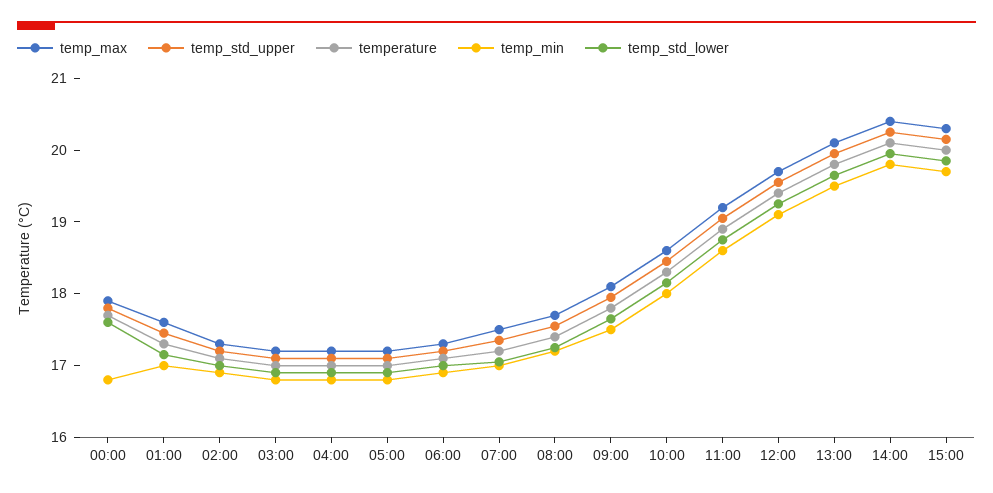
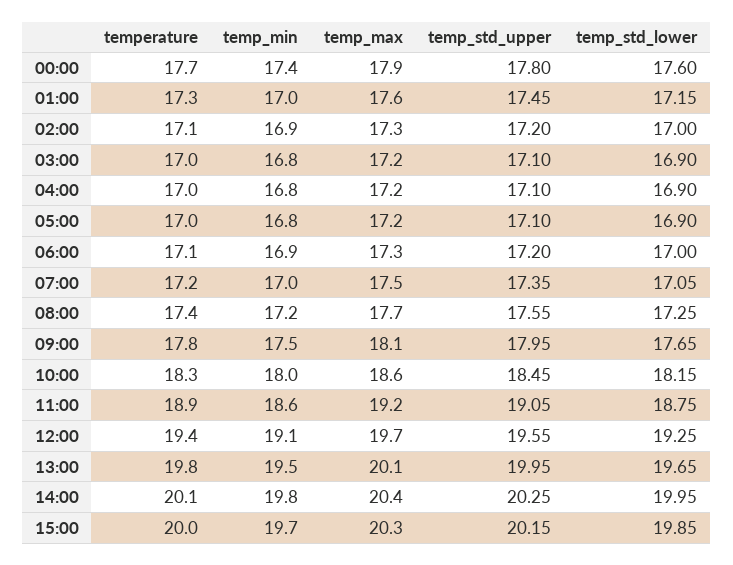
  {
    "temp_max": {
      "00:00": 17.9,
      "01:00": 17.6,
      "02:00": 17.3,
      "03:00": 17.2,
      "04:00": 17.2,
      "05:00": 17.2,
      "06:00": 17.3,
      "07:00": 17.5,
      "08:00": 17.7,
      "09:00": 18.1,
      "10:00": 18.6,
      "11:00": 19.2,
      "12:00": 19.7,
      "13:00": 20.1,
      "14:00": 20.4,
      "15:00": 20.3
    },
    "temp_std_upper": {
      "00:00": 17.8,
      "01:00": 17.45,
      "02:00": 17.2,
      "03:00": 17.1,
      "04:00": 17.1,
      "05:00": 17.1,
      "06:00": 17.2,
      "07:00": 17.35,
      "08:00": 17.55,
      "09:00": 17.95,
      "10:00": 18.45,
      "11:00": 19.05,
      "12:00": 19.55,
      "13:00": 19.95,
      "14:00": 20.25,
      "15:00": 20.15
    },
    "temperature": {
      "00:00": 17.7,
      "01:00": 17.3,
      "02:00": 17.1,
      "03:00": 17,
      "04:00": 17,
      "05:00": 17,
      "06:00": 17.1,
      "07:00": 17.2,
      "08:00": 17.4,
      "09:00": 17.8,
      "10:00": 18.3,
      "11:00": 18.9,
      "12:00": 19.4,
      "13:00": 19.8,
      "14:00": 20.1,
      "15:00": 20
    },
    "temp_min": {
-     "00:00": 16.8,
+     "00:00": 17.4,
      "01:00": 17,
      "02:00": 16.9,
      "03:00": 16.8,
      "04:00": 16.8,
      "05:00": 16.8,
      "06:00": 16.9,
      "07:00": 17,
      "08:00": 17.2,
      "09:00": 17.5,
      "10:00": 18,
      "11:00": 18.6,
      "12:00": 19.1,
      "13:00": 19.5,
      "14:00": 19.8,
      "15:00": 19.7
    },
    "temp_std_lower": {
      "00:00": 17.6,
      "01:00": 17.15,
      "02:00": 17,
      "03:00": 16.9,
      "04:00": 16.9,
      "05:00": 16.9,
      "06:00": 17,
      "07:00": 17.05,
      "08:00": 17.25,
      "09:00": 17.65,
      "10:00": 18.15,
      "11:00": 18.75,
      "12:00": 19.25,
      "13:00": 19.65,
      "14:00": 19.95,
      "15:00": 19.85
    }
  }

